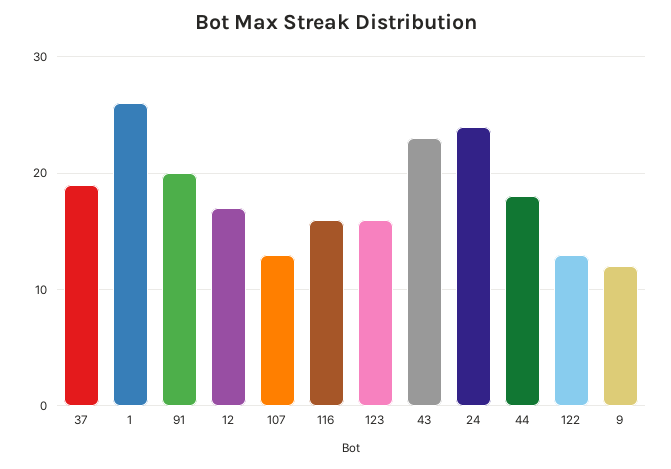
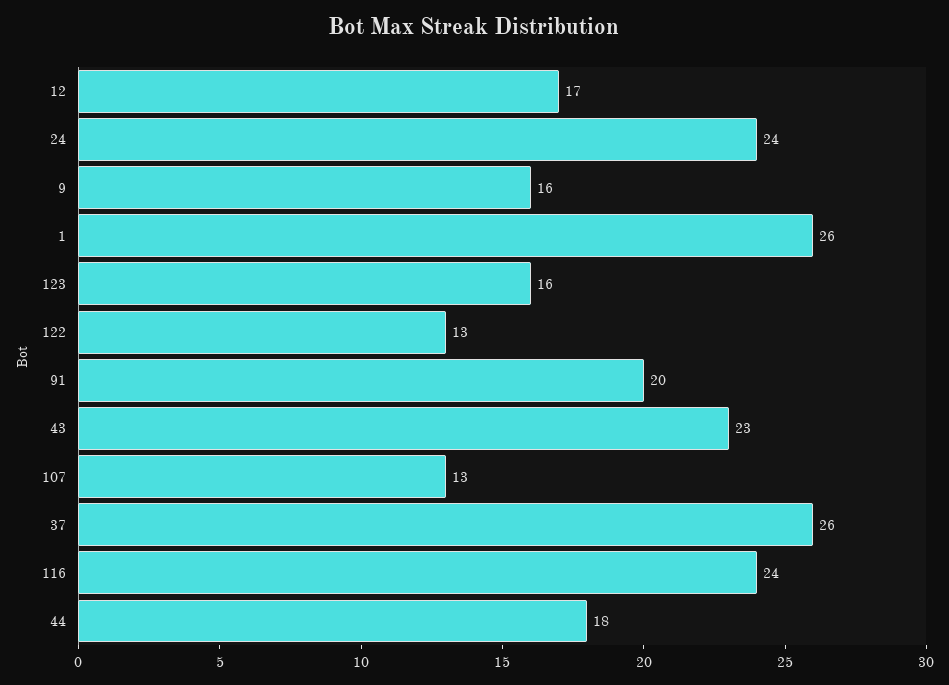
  {
-   "37": 19,
+   "37": 26,
    "1": 26,
    "91": 20,
    "12": 17,
    "107": 13,
-   "116": 16,
+   "116": 24,
    "123": 16,
    "43": 23,
    "24": 24,
    "44": 18,
    "122": 13,
-   "9": 12
+   "9": 16
  }

